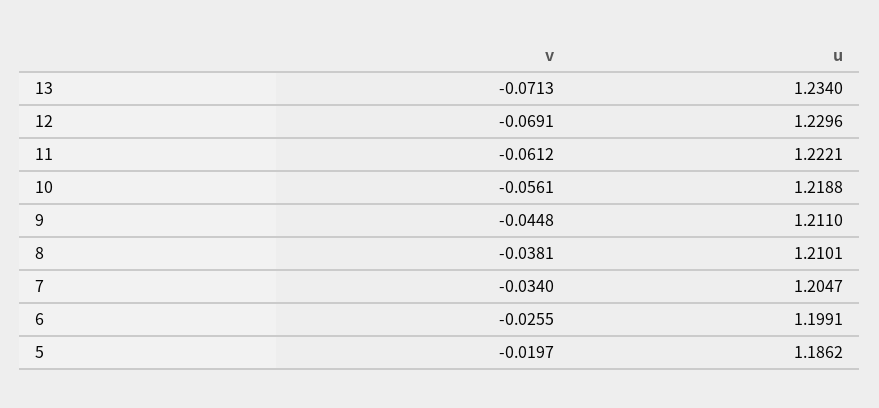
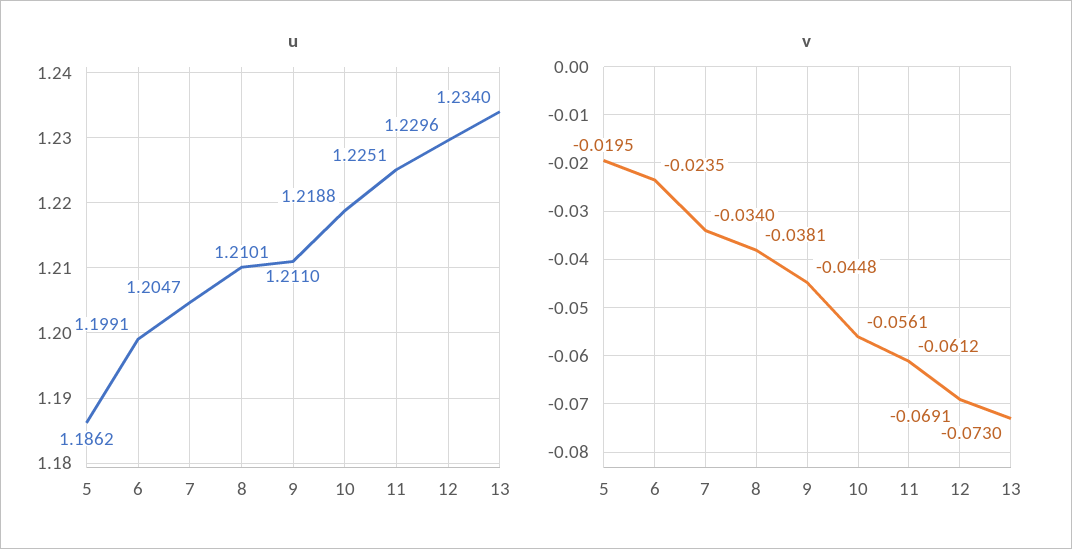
  {
    "v": {
-     "13": -0.0713,
+     "13": -0.073,
      "12": -0.0691,
      "11": -0.0612,
      "10": -0.0561,
      "9": -0.0448,
      "8": -0.0381,
      "7": -0.034,
-     "6": -0.0255,
+     "6": -0.0235,
-     "5": -0.0197
+     "5": -0.0195
    },
    "u": {
      "13": 1.234,
      "12": 1.2296,
-     "11": 1.2221,
+     "11": 1.2251,
      "10": 1.2188,
      "9": 1.211,
      "8": 1.2101,
      "7": 1.2047,
      "6": 1.1991,
      "5": 1.1862
    }
  }

